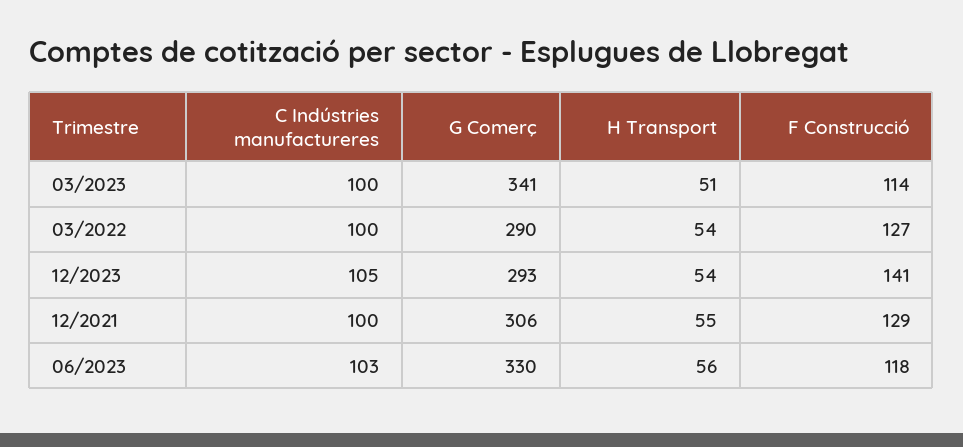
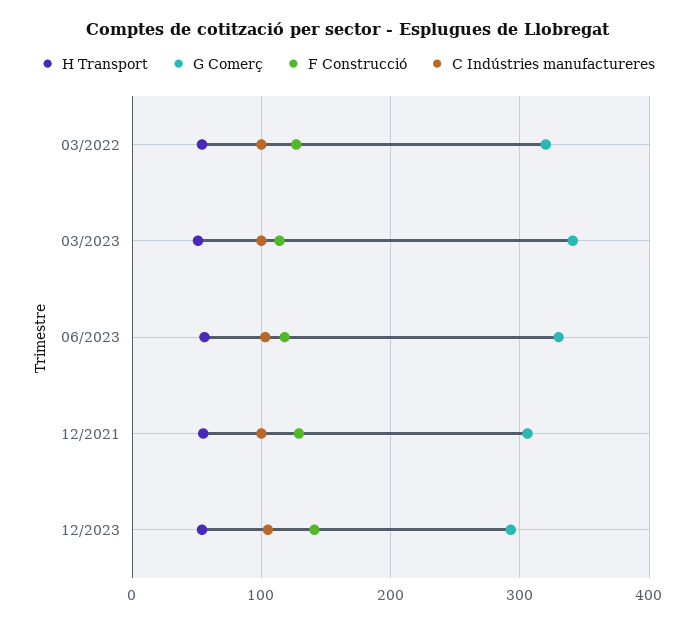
  {
    "C Indústries manufactureres": {
      "03/2023": 100,
      "03/2022": 100,
      "12/2023": 105,
      "12/2021": 100,
      "06/2023": 103
    },
    "G Comerç": {
      "03/2023": 341,
-     "03/2022": 290,
+     "03/2022": 320,
      "12/2023": 293,
      "12/2021": 306,
      "06/2023": 330
    },
    "H Transport": {
      "03/2023": 51,
      "03/2022": 54,
      "12/2023": 54,
      "12/2021": 55,
      "06/2023": 56
    },
    "F Construcció": {
      "03/2023": 114,
      "03/2022": 127,
      "12/2023": 141,
      "12/2021": 129,
      "06/2023": 118
    }
  }

